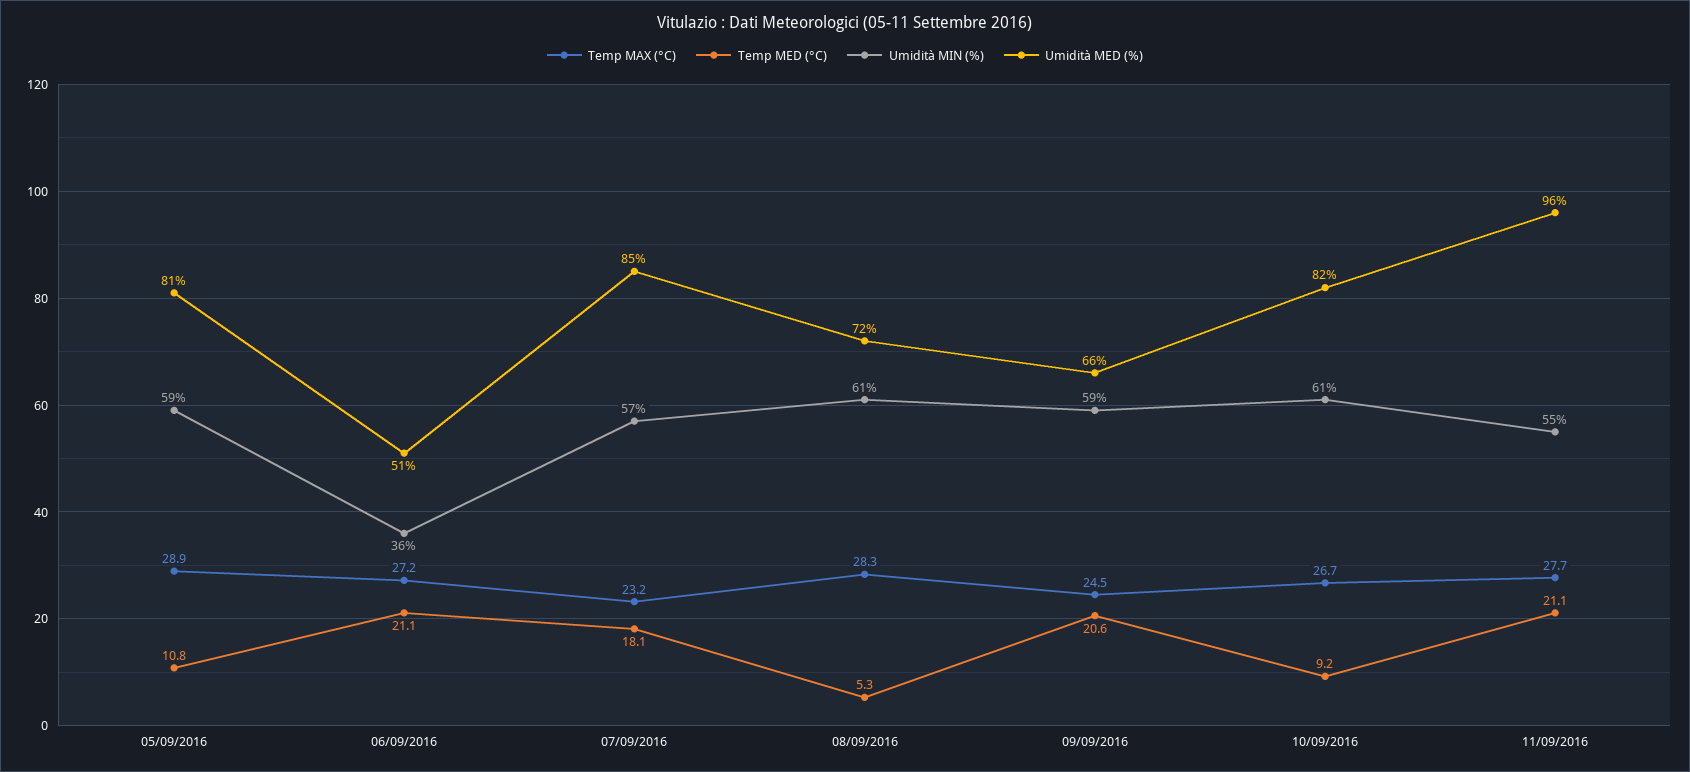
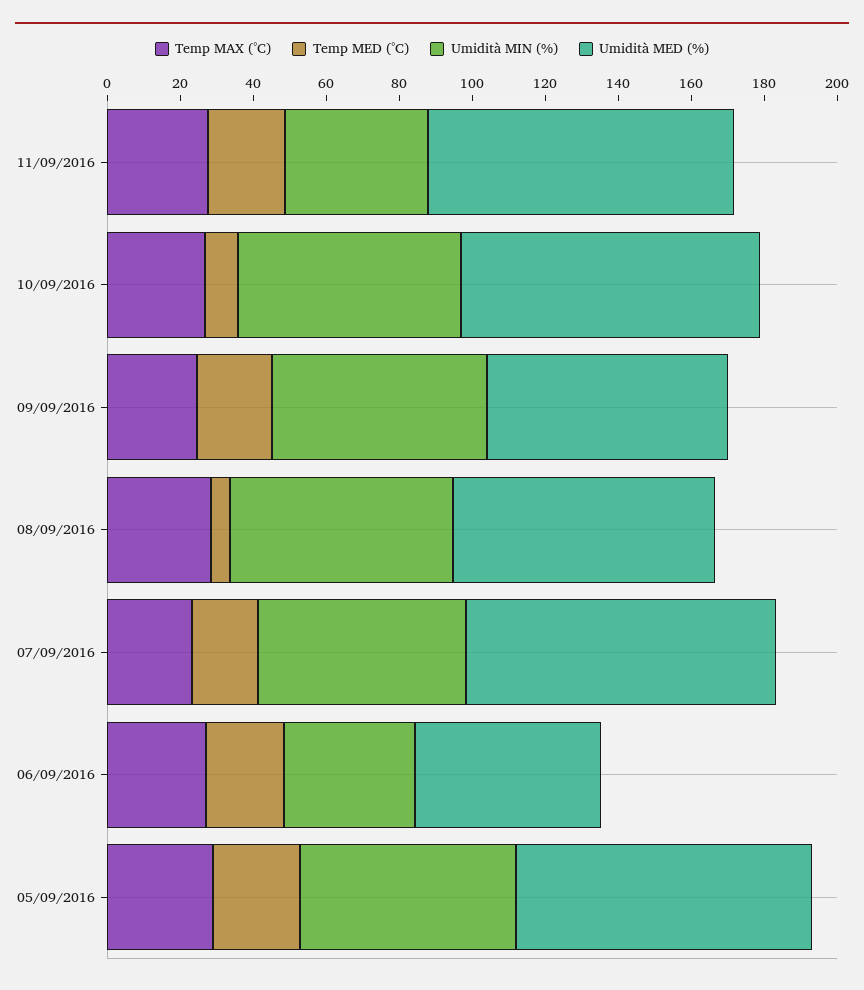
  {
    "Temp MAX (°C)": {
      "05/09/2016": 28.9,
      "06/09/2016": 27.2,
      "07/09/2016": 23.2,
      "08/09/2016": 28.3,
      "09/09/2016": 24.5,
      "10/09/2016": 26.7,
      "11/09/2016": 27.7
    },
    "Temp MED (°C)": {
-     "05/09/2016": 10.8,
+     "05/09/2016": 25,
      "06/09/2016": 21.1,
      "07/09/2016": 18.1,
      "08/09/2016": 5.3,
      "09/09/2016": 20.6,
      "10/09/2016": 9.2,
      "11/09/2016": 21.1
    },
    "Umidità MIN (%)": {
      "05/09/2016": 59,
      "06/09/2016": 36,
      "07/09/2016": 57,
      "08/09/2016": 61,
      "09/09/2016": 59,
      "10/09/2016": 61,
-     "11/09/2016": 55
+     "11/09/2016": 40
    },
    "Umidità MED (%)": {
      "05/09/2016": 81,
      "06/09/2016": 51,
      "07/09/2016": 85,
      "08/09/2016": 72,
      "09/09/2016": 66,
      "10/09/2016": 82,
-     "11/09/2016": 96
+     "11/09/2016": 85
    }
  }

